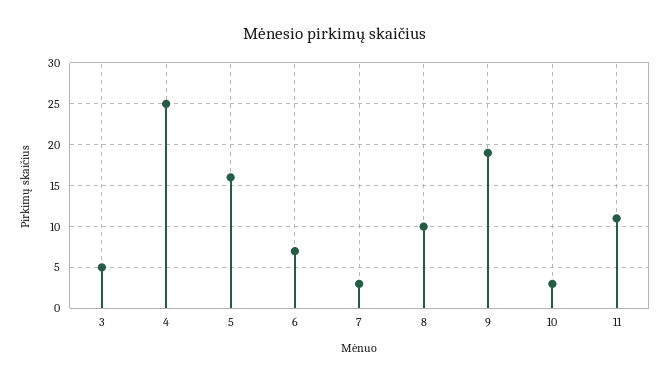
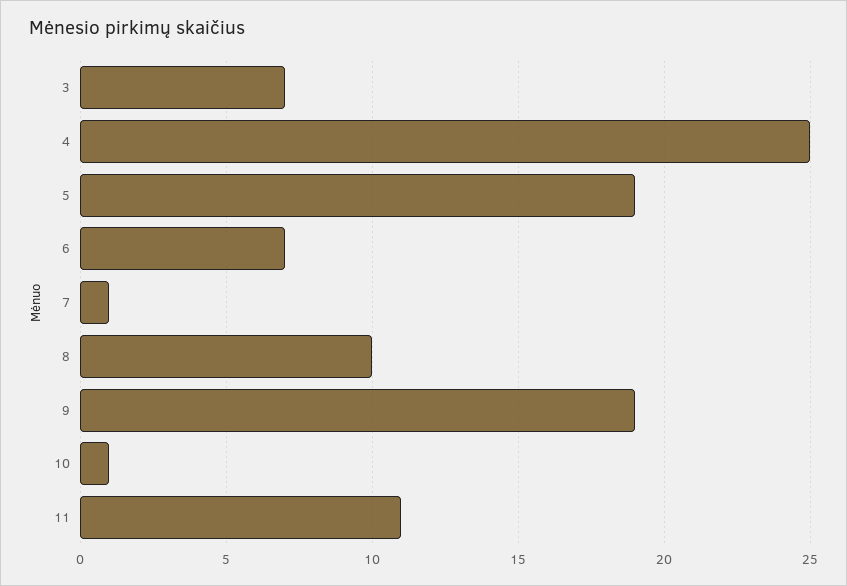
  {
-   "3": 5,
+   "3": 7,
    "4": 25,
-   "5": 16,
+   "5": 19,
    "6": 7,
-   "7": 3,
+   "7": 1,
    "8": 10,
    "9": 19,
-   "10": 3,
+   "10": 1,
    "11": 11
  }

